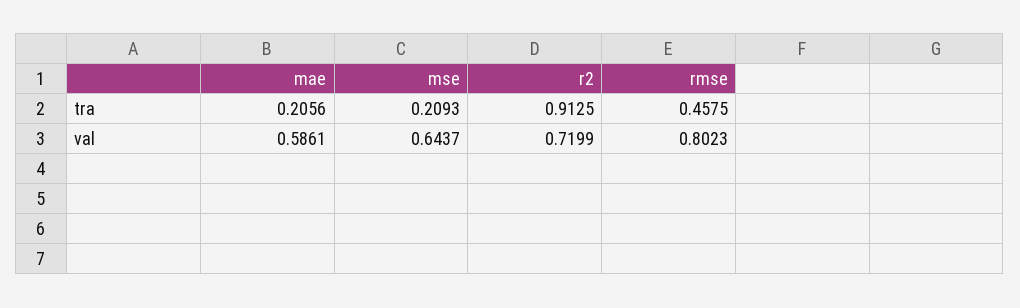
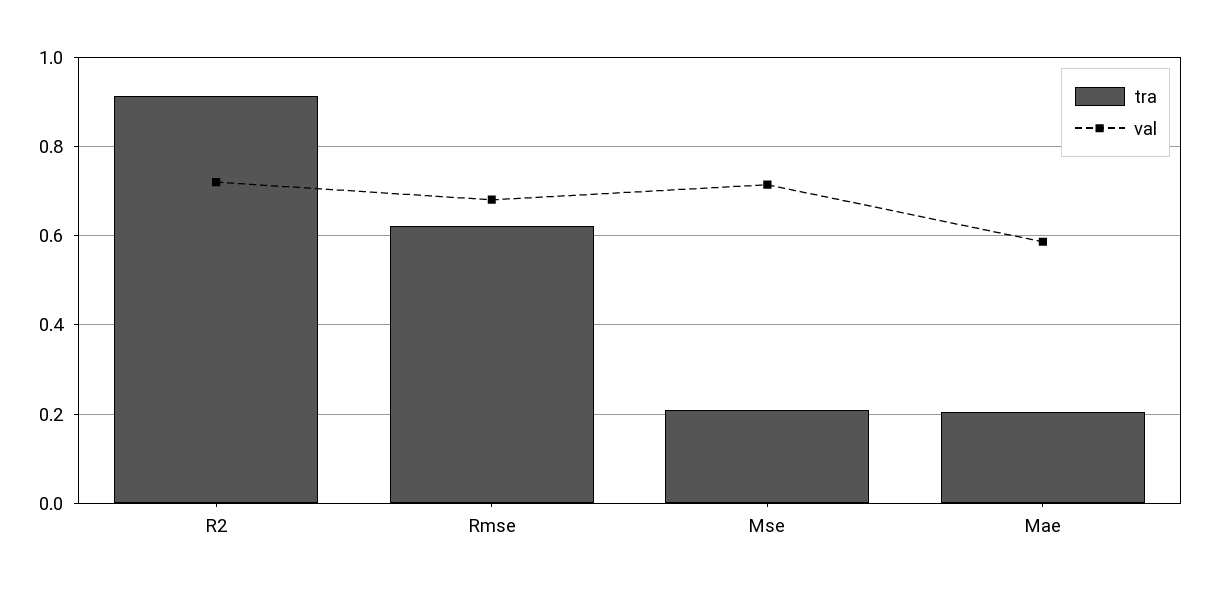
  {
    "tra": {
      "mae": 0.2056,
      "mse": 0.2093,
      "r2": 0.9125,
-     "rmse": 0.4575
+     "rmse": 0.62
    },
    "val": {
      "mae": 0.5861,
-     "mse": 0.6437,
+     "mse": 0.72,
      "r2": 0.7199,
-     "rmse": 0.8023
+     "rmse": 0.68
    }
  }

